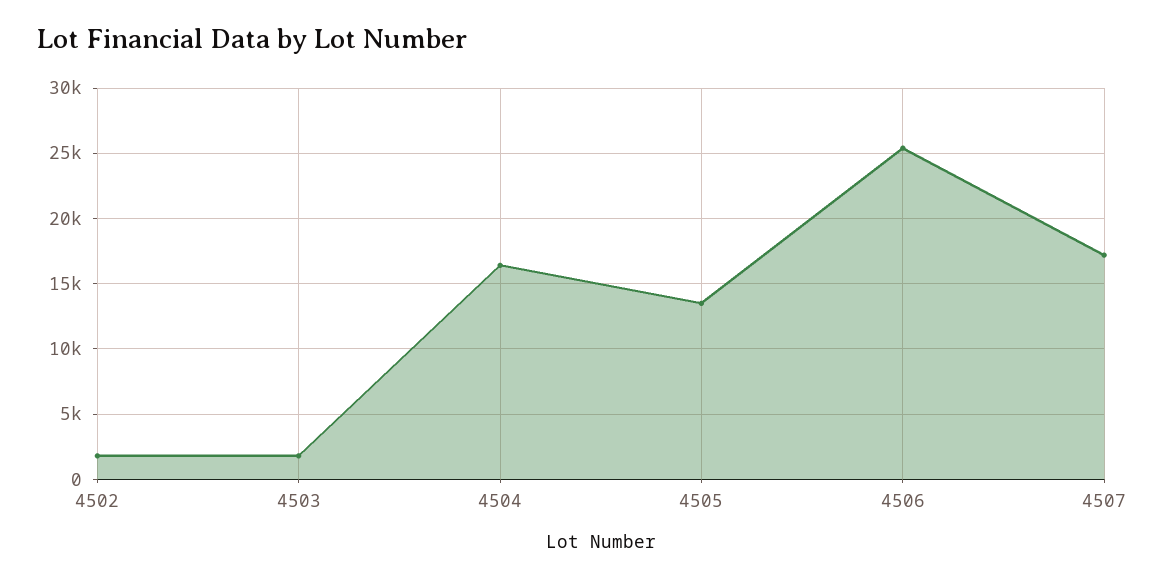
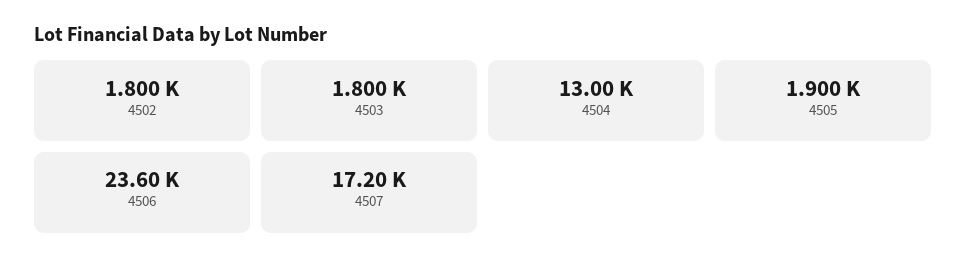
  {
    "4502": 1800,
    "4503": 1800,
-   "4504": 16500,
+   "4504": 13000,
-   "4505": 13500,
+   "4505": 1900,
-   "4506": 25500,
+   "4506": 23600,
    "4507": 17200
  }

